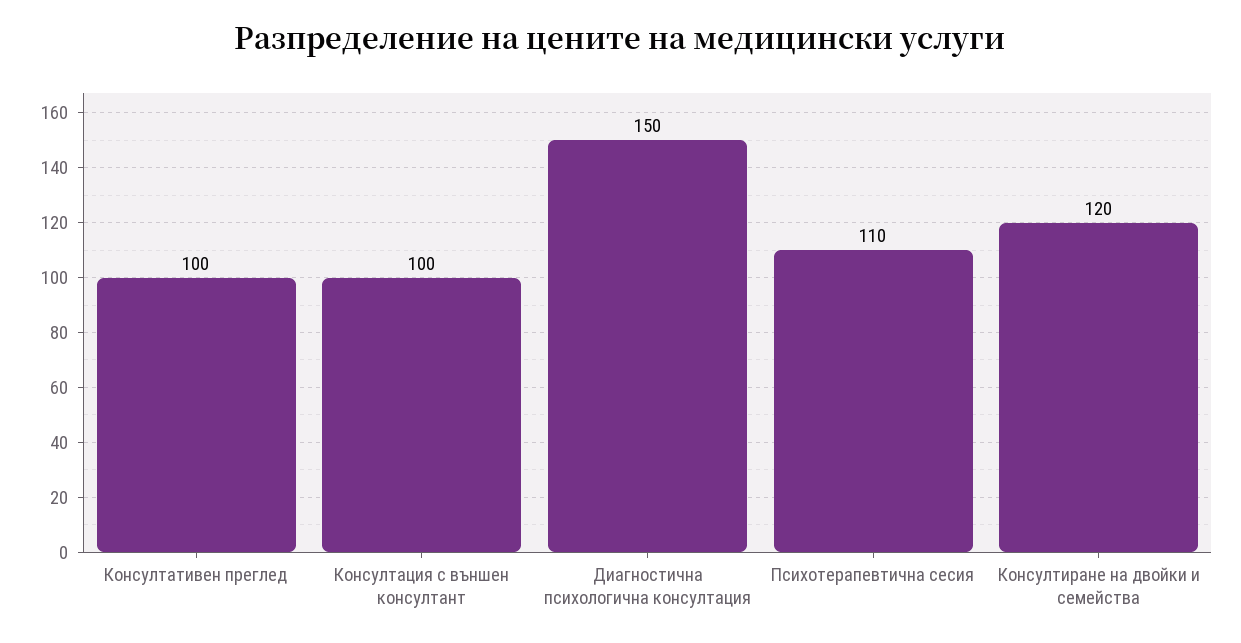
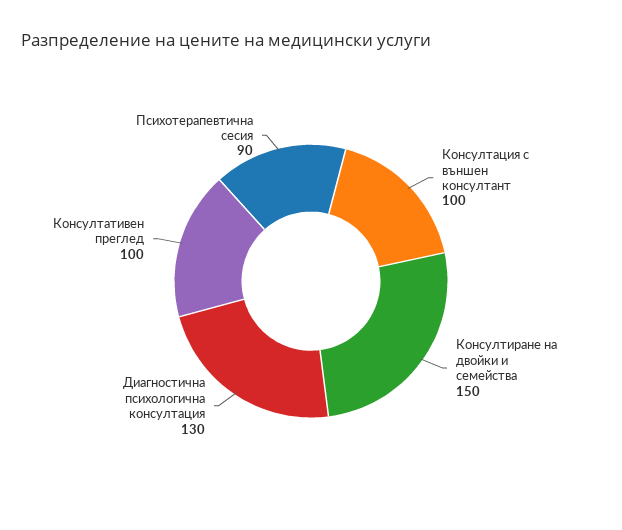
  {
    "Консултативен преглед": 100,
    "Консултация с външен консултант": 100,
-   "Диагностична психологична консултация": 150,
+   "Диагностична психологична консултация": 130,
-   "Психотерапевтична сесия": 110,
+   "Психотерапевтична сесия": 90,
-   "Консултиране на двойки и семейства": 120
+   "Консултиране на двойки и семейства": 150
  }

